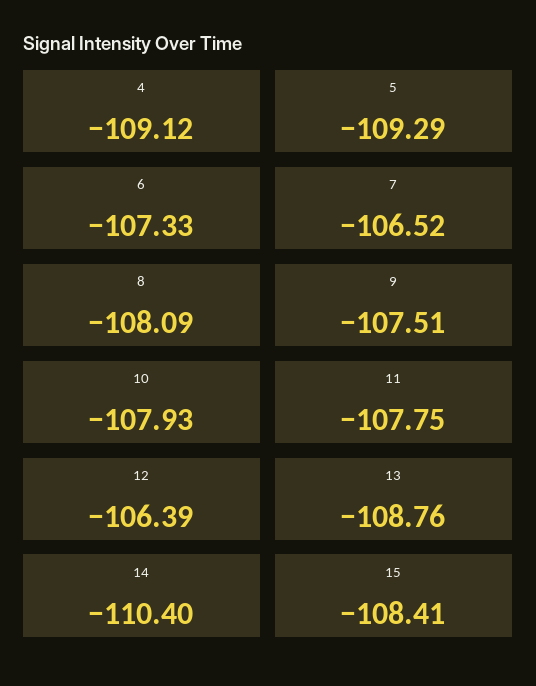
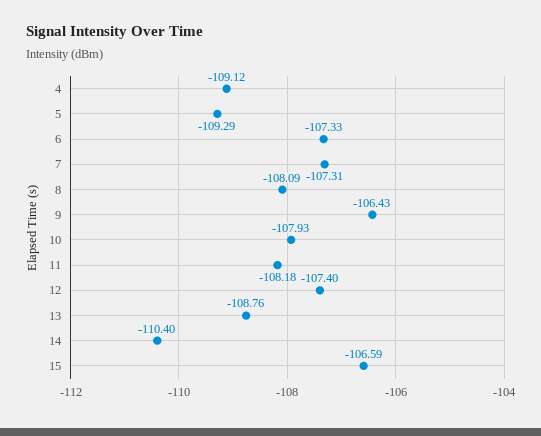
  {
    "4": -109.12,
    "5": -109.29,
    "6": -107.33,
-   "7": -106.52,
+   "7": -107.31,
    "8": -108.09,
-   "9": -107.51,
+   "9": -106.43,
    "10": -107.93,
-   "11": -107.75,
+   "11": -108.18,
-   "12": -106.39,
+   "12": -107.4,
    "13": -108.76,
    "14": -110.4,
-   "15": -108.41
+   "15": -106.59
  }

